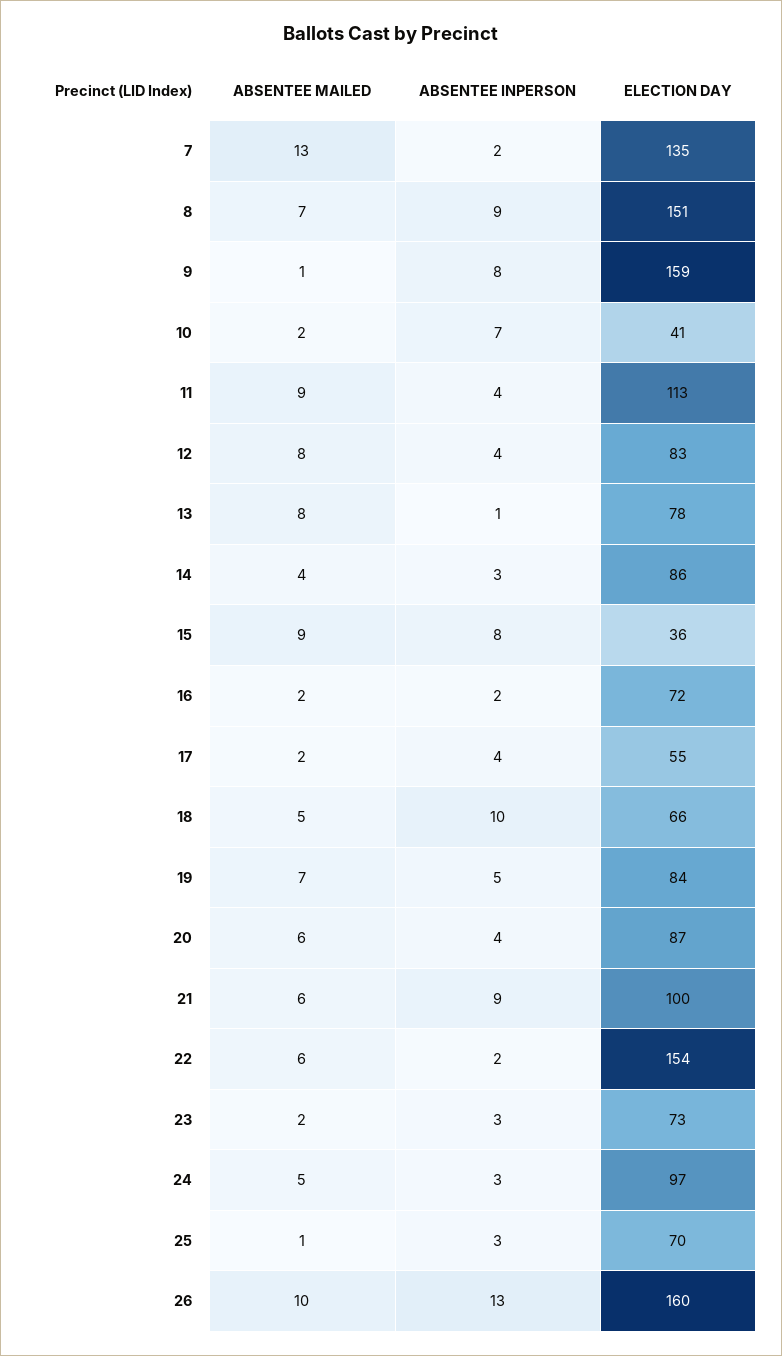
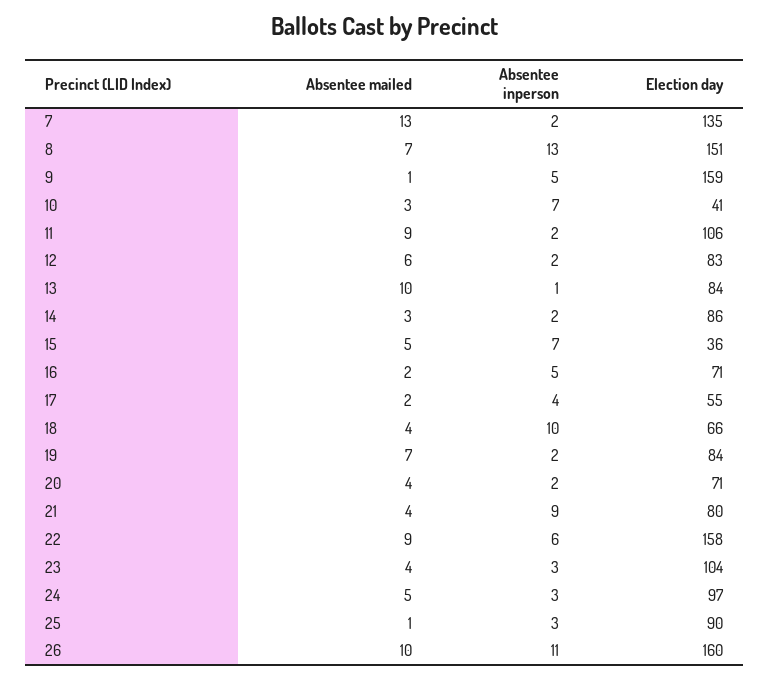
  {
    "ABSENTEE MAILED": {
      "7": 13,
      "8": 7,
      "9": 1,
-     "10": 2,
+     "10": 3,
      "11": 9,
-     "12": 8,
+     "12": 6,
-     "13": 8,
+     "13": 10,
-     "14": 4,
+     "14": 3,
-     "15": 9,
+     "15": 5,
      "16": 2,
      "17": 2,
-     "18": 5,
+     "18": 4,
      "19": 7,
-     "20": 6,
+     "20": 4,
-     "21": 6,
+     "21": 4,
-     "22": 6,
+     "22": 9,
-     "23": 2,
+     "23": 4,
      "24": 5,
      "25": 1,
      "26": 10
    },
    "ABSENTEE INPERSON": {
      "7": 2,
-     "8": 9,
+     "8": 13,
-     "9": 8,
+     "9": 5,
      "10": 7,
-     "11": 4,
+     "11": 2,
-     "12": 4,
+     "12": 2,
      "13": 1,
-     "14": 3,
+     "14": 2,
-     "15": 8,
+     "15": 7,
-     "16": 2,
+     "16": 5,
      "17": 4,
      "18": 10,
-     "19": 5,
+     "19": 2,
-     "20": 4,
+     "20": 2,
      "21": 9,
-     "22": 2,
+     "22": 6,
      "23": 3,
      "24": 3,
      "25": 3,
-     "26": 13
+     "26": 11
    },
    "ELECTION DAY": {
      "7": 135,
      "8": 151,
      "9": 159,
      "10": 41,
-     "11": 113,
+     "11": 106,
      "12": 83,
-     "13": 78,
+     "13": 84,
      "14": 86,
      "15": 36,
-     "16": 72,
+     "16": 71,
      "17": 55,
      "18": 66,
      "19": 84,
-     "20": 87,
+     "20": 71,
-     "21": 100,
+     "21": 80,
-     "22": 154,
+     "22": 158,
-     "23": 73,
+     "23": 104,
      "24": 97,
-     "25": 70,
+     "25": 90,
      "26": 160
    }
  }

